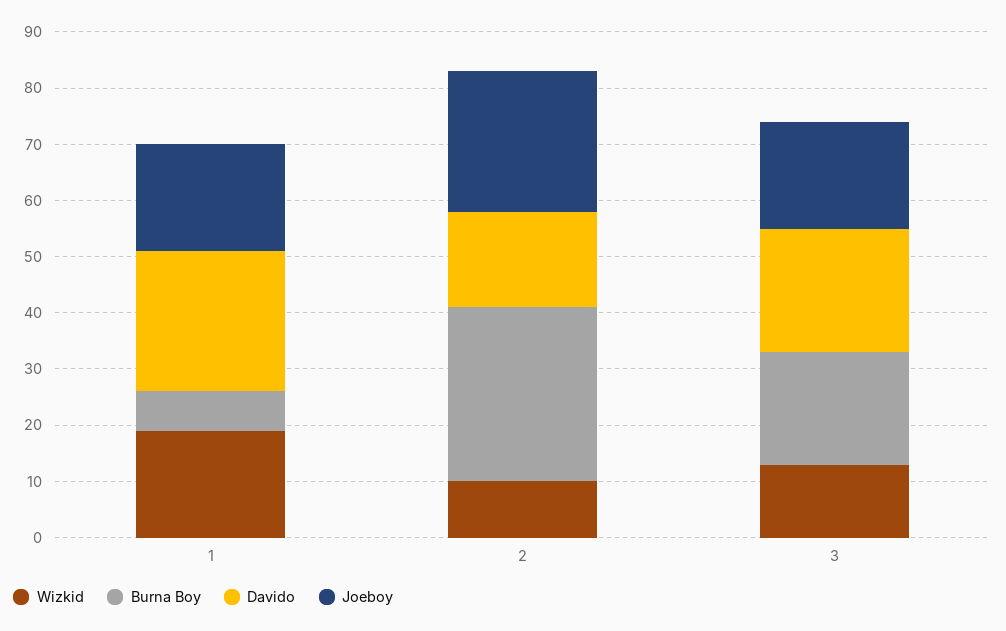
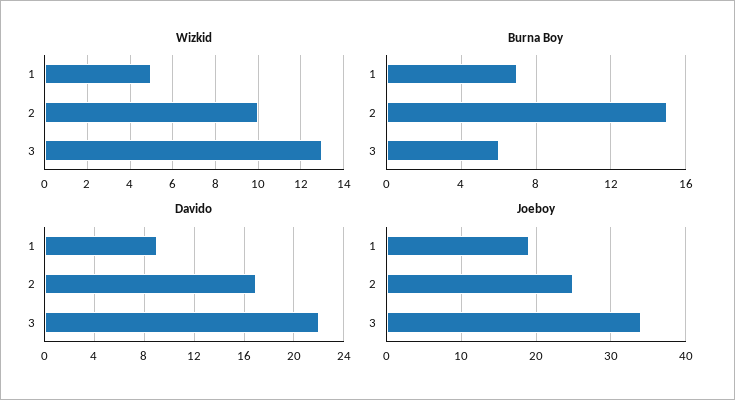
  {
    "Wizkid": {
-     "1": 20,
+     "1": 5,
      "2": 10,
      "3": 13
    },
    "Burna Boy": {
      "1": 7,
-     "2": 30,
+     "2": 15,
-     "3": 20
+     "3": 6
    },
    "Davido": {
-     "1": 25,
+     "1": 9,
      "2": 17,
      "3": 22
    },
    "Joeboy": {
      "1": 19,
      "2": 25,
-     "3": 20
+     "3": 34
    }
  }

